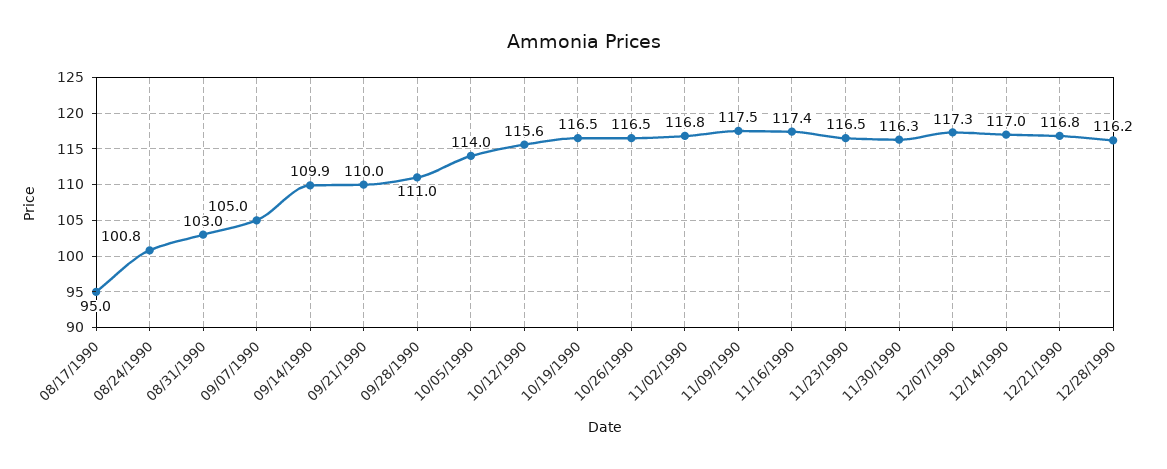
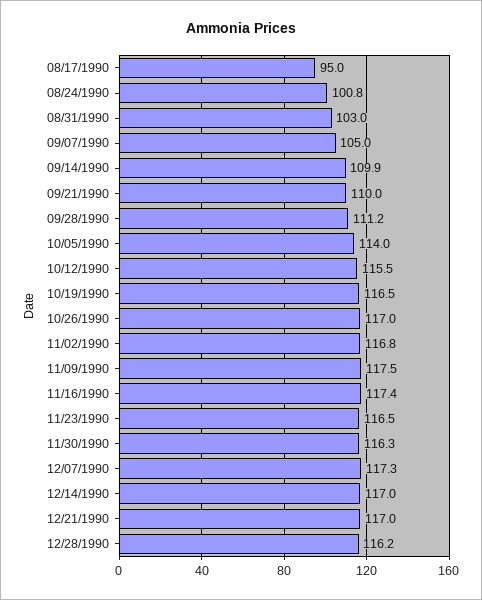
  {
    "08/17/1990": 95,
    "08/24/1990": 100.8,
    "08/31/1990": 103,
    "09/07/1990": 105,
    "09/14/1990": 109.9,
    "09/21/1990": 110,
-   "09/28/1990": 111,
+   "09/28/1990": 111.2,
    "10/05/1990": 114,
-   "10/12/1990": 115.6,
+   "10/12/1990": 115.5,
    "10/19/1990": 116.5,
-   "10/26/1990": 116.5,
+   "10/26/1990": 117,
    "11/02/1990": 116.8,
    "11/09/1990": 117.5,
    "11/16/1990": 117.4,
    "11/23/1990": 116.5,
    "11/30/1990": 116.3,
    "12/07/1990": 117.3,
    "12/14/1990": 117,
-   "12/21/1990": 116.8,
+   "12/21/1990": 117,
    "12/28/1990": 116.2
  }

